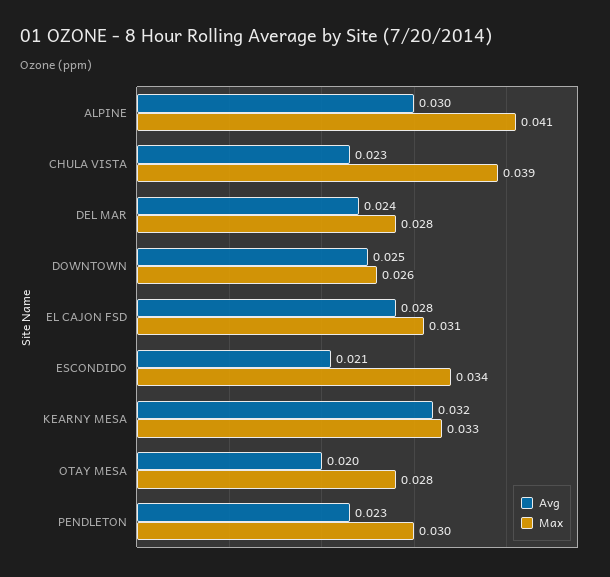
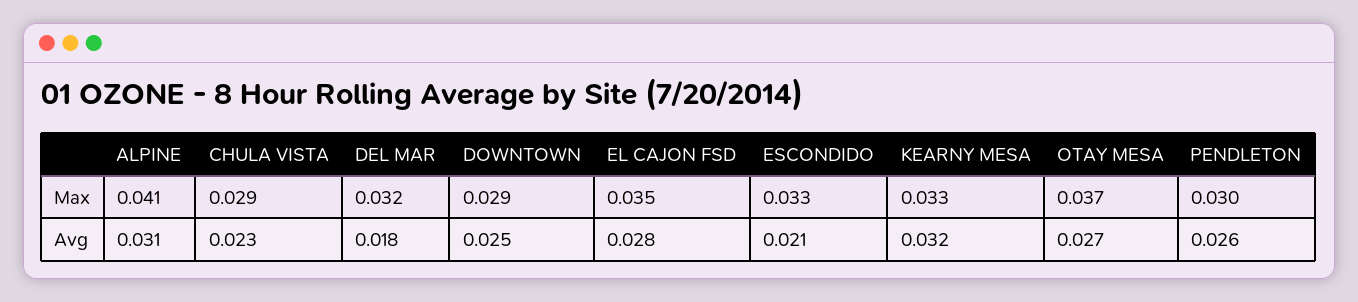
  {
    "Avg": {
-     "ALPINE": 0.03,
+     "ALPINE": 0.031,
      "CHULA VISTA": 0.023,
-     "DEL MAR": 0.024,
+     "DEL MAR": 0.018,
      "DOWNTOWN": 0.025,
      "EL CAJON FSD": 0.028,
      "ESCONDIDO": 0.021,
      "KEARNY MESA": 0.032,
-     "OTAY MESA": 0.02,
+     "OTAY MESA": 0.027,
-     "PENDLETON": 0.023
+     "PENDLETON": 0.026
    },
    "Max": {
      "ALPINE": 0.041,
-     "CHULA VISTA": 0.039,
+     "CHULA VISTA": 0.029,
-     "DEL MAR": 0.028,
+     "DEL MAR": 0.032,
-     "DOWNTOWN": 0.026,
+     "DOWNTOWN": 0.029,
-     "EL CAJON FSD": 0.031,
+     "EL CAJON FSD": 0.035,
-     "ESCONDIDO": 0.034,
+     "ESCONDIDO": 0.033,
      "KEARNY MESA": 0.033,
-     "OTAY MESA": 0.028,
+     "OTAY MESA": 0.037,
      "PENDLETON": 0.03
    }
  }

